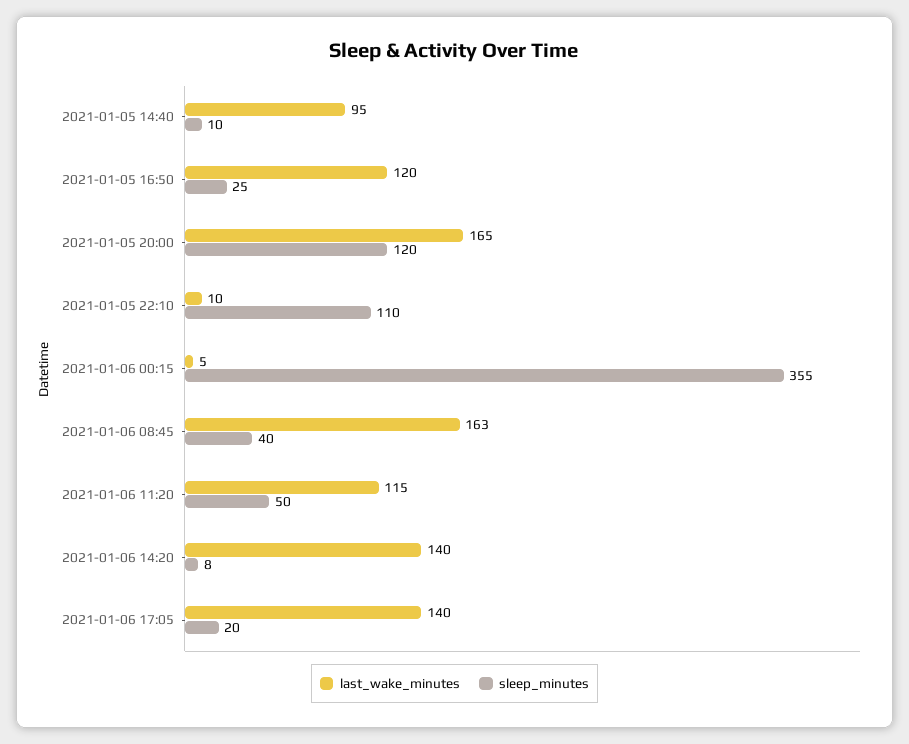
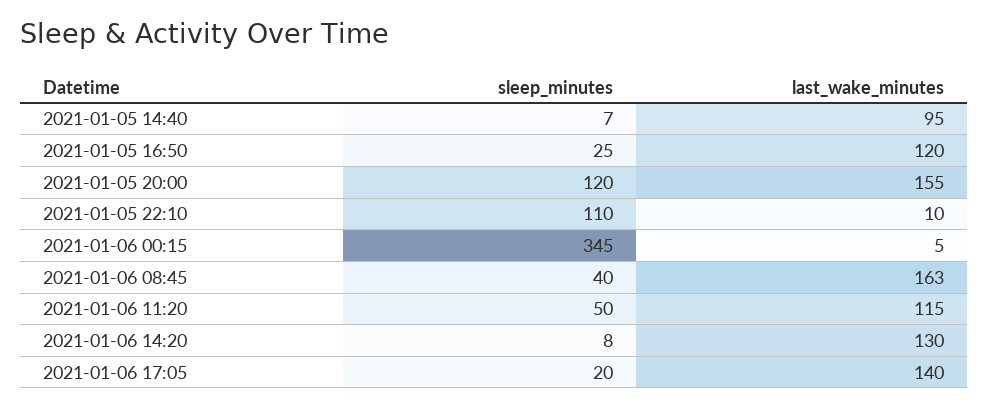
  {
    "last_wake_minutes": {
      "2021-01-05 14:40": 95,
      "2021-01-05 16:50": 120,
-     "2021-01-05 20:00": 165,
+     "2021-01-05 20:00": 155,
      "2021-01-05 22:10": 10,
      "2021-01-06 00:15": 5,
      "2021-01-06 08:45": 163,
      "2021-01-06 11:20": 115,
-     "2021-01-06 14:20": 140,
+     "2021-01-06 14:20": 130,
      "2021-01-06 17:05": 140
    },
    "sleep_minutes": {
-     "2021-01-05 14:40": 10,
+     "2021-01-05 14:40": 7,
      "2021-01-05 16:50": 25,
      "2021-01-05 20:00": 120,
      "2021-01-05 22:10": 110,
-     "2021-01-06 00:15": 355,
+     "2021-01-06 00:15": 345,
      "2021-01-06 08:45": 40,
      "2021-01-06 11:20": 50,
      "2021-01-06 14:20": 8,
      "2021-01-06 17:05": 20
    }
  }

